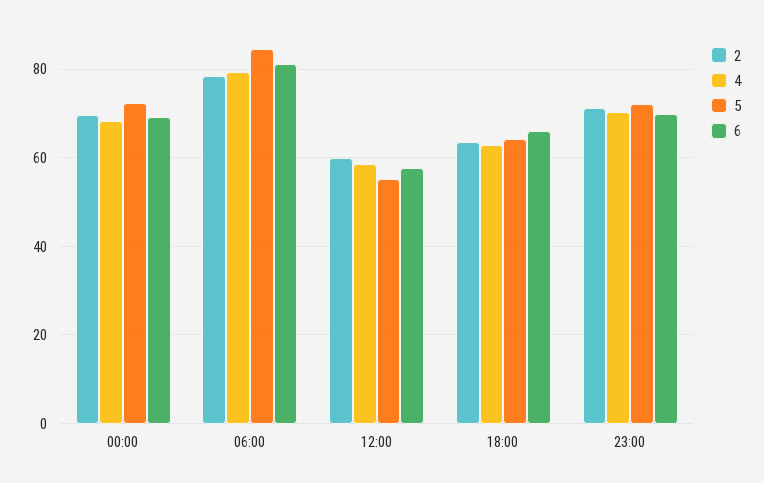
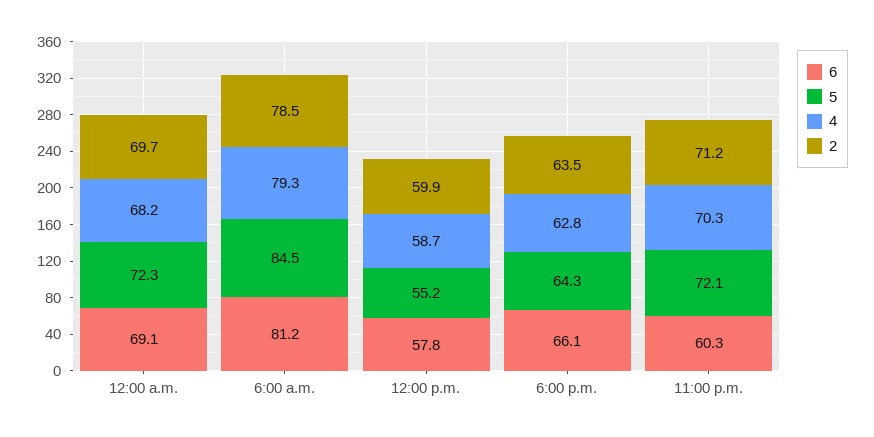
  {
    "2": {
      "00:00": 69.7,
      "06:00": 78.5,
      "12:00": 59.9,
      "18:00": 63.5,
      "23:00": 71.2
    },
    "4": {
      "00:00": 68.2,
      "06:00": 79.3,
      "12:00": 58.7,
      "18:00": 62.8,
      "23:00": 70.3
    },
    "5": {
      "00:00": 72.3,
      "06:00": 84.5,
      "12:00": 55.2,
      "18:00": 64.3,
      "23:00": 72.1
    },
    "6": {
      "00:00": 69.1,
      "06:00": 81.2,
      "12:00": 57.8,
      "18:00": 66.1,
-     "23:00": 70
+     "23:00": 60.3
    }
  }

